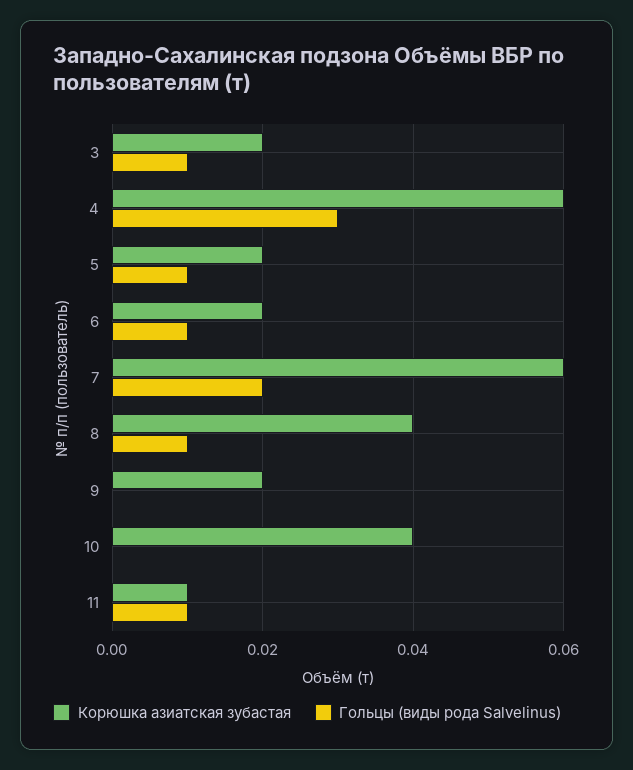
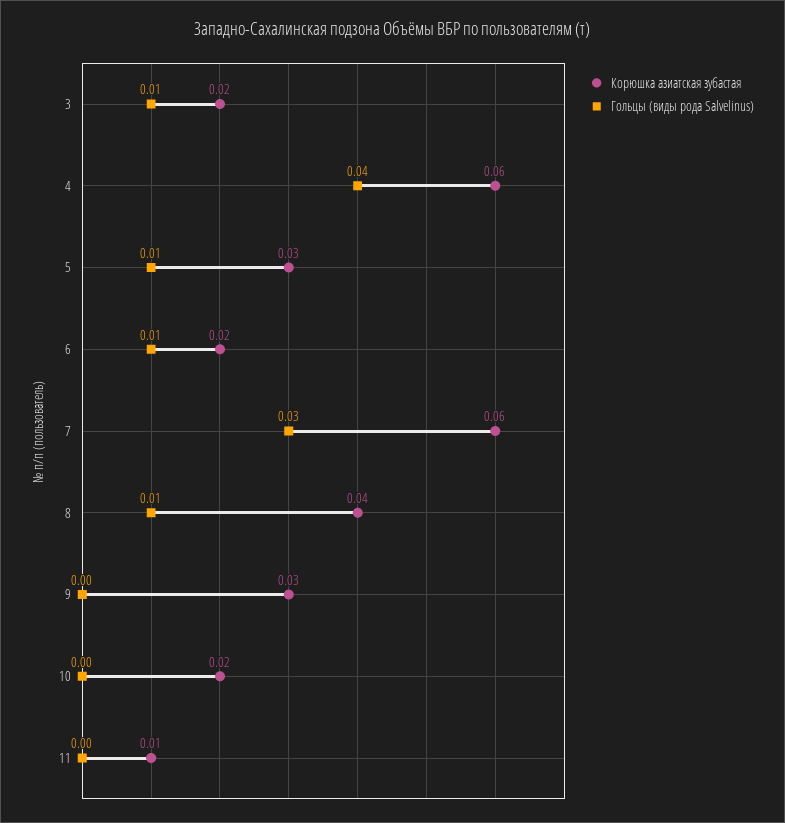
  {
    "Корюшка азиатская зубастая": {
      "3": 0.02,
      "4": 0.06,
-     "5": 0.02,
+     "5": 0.03,
      "6": 0.02,
      "7": 0.06,
      "8": 0.04,
-     "9": 0.02,
+     "9": 0.03,
-     "10": 0.04,
+     "10": 0.02,
      "11": 0.01
    },
    "Гольцы (виды рода Salvelinus)": {
      "3": 0.01,
-     "4": 0.03,
+     "4": 0.04,
      "5": 0.01,
      "6": 0.01,
-     "7": 0.02,
+     "7": 0.03,
      "8": 0.01,
      "9": 0,
      "10": 0,
-     "11": 0.01
+     "11": 0
    }
  }

